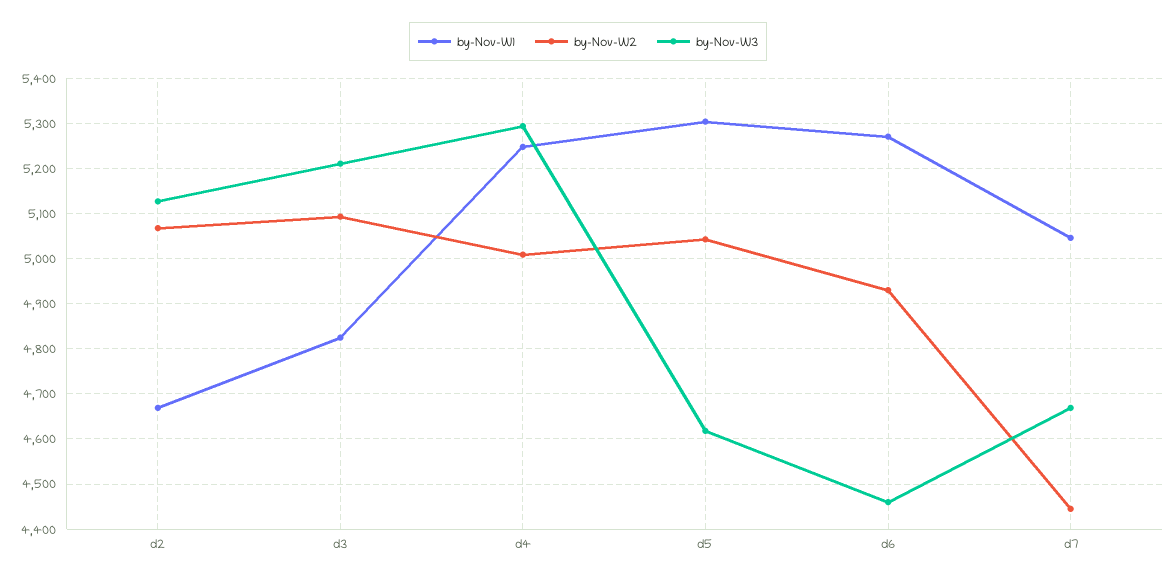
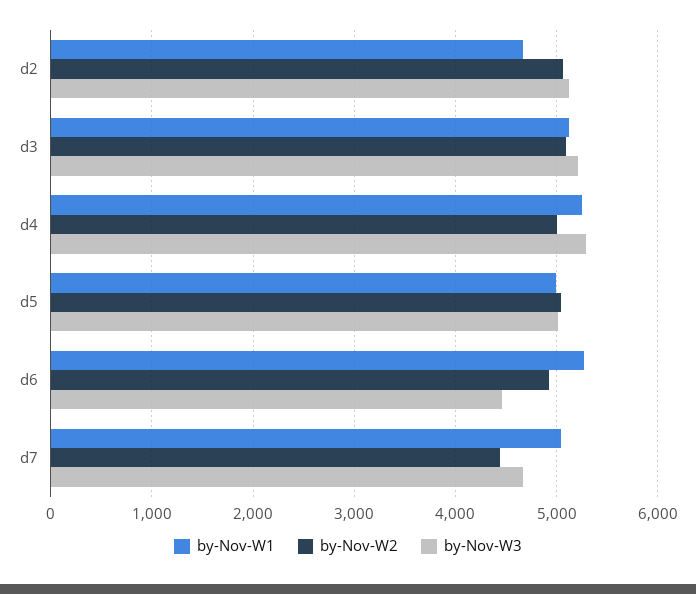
  {
    "by-Nov-W1": {
      "d2": 4660,
-     "d3": 4820,
+     "d3": 5100,
      "d4": 5240,
-     "d5": 5300,
+     "d5": 5000,
      "d6": 5280,
      "d7": 5040
    },
    "by-Nov-W2": {
      "d2": 5060,
      "d3": 5100,
      "d4": 5000,
      "d5": 5040,
      "d6": 4940,
      "d7": 4440
    },
    "by-Nov-W3": {
      "d2": 5120,
      "d3": 5220,
      "d4": 5300,
-     "d5": 4620,
+     "d5": 5000,
      "d6": 4460,
      "d7": 4660
    }
  }

